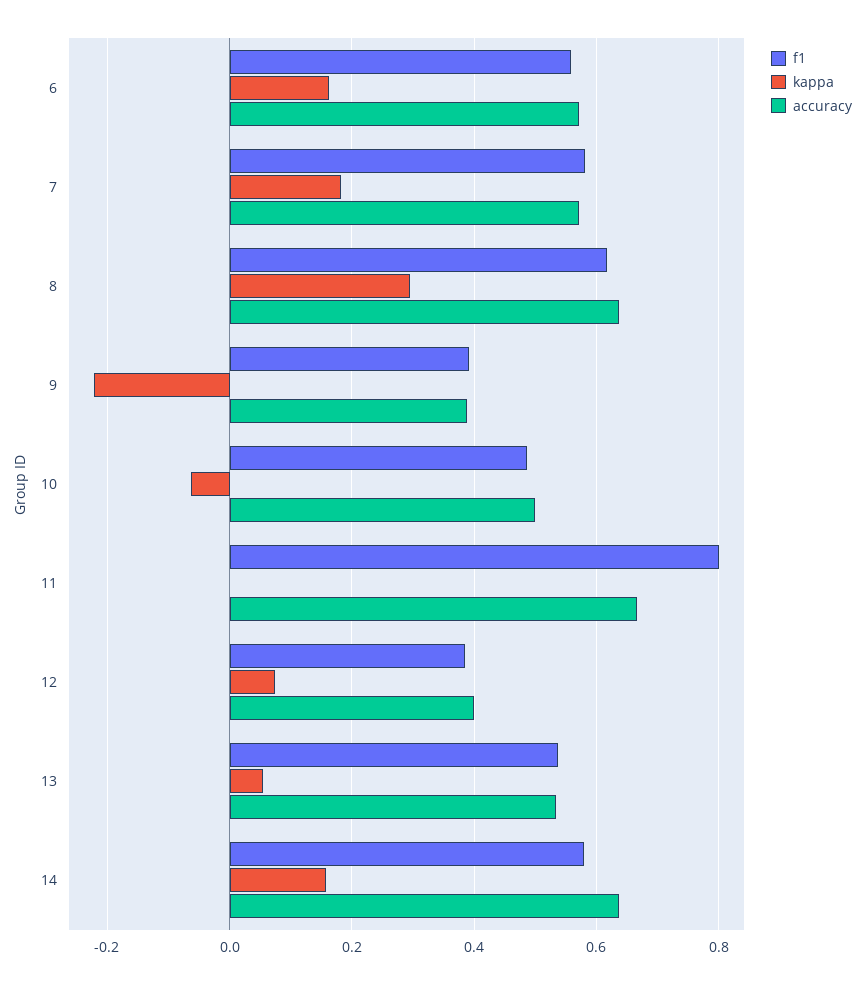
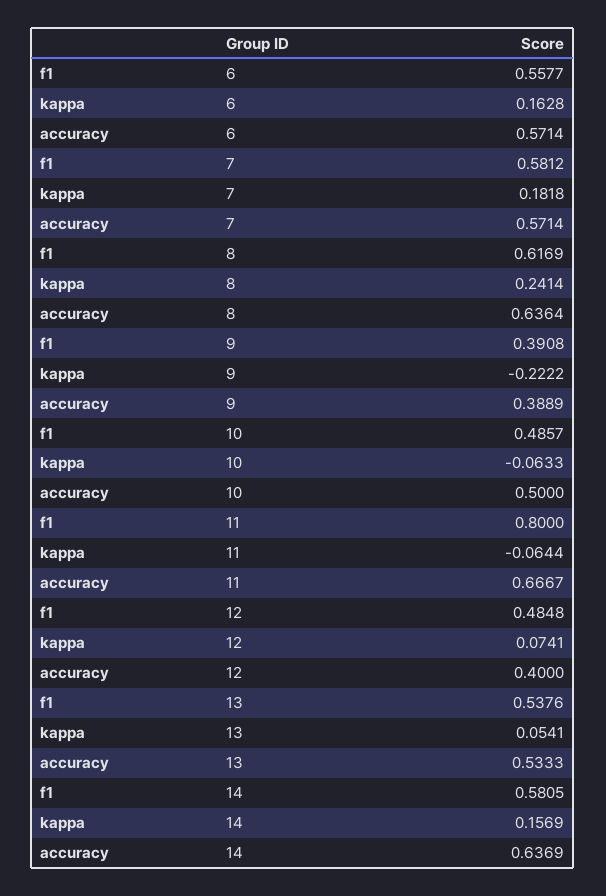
  {
    "f1": {
      "6": 0.5577,
      "7": 0.5812,
      "8": 0.6169,
      "9": 0.3908,
      "10": 0.4857,
      "11": 0.8,
-     "12": 0.38,
+     "12": 0.4848,
      "13": 0.5376,
      "14": 0.5805
    },
    "kappa": {
      "6": 0.1628,
      "7": 0.1818,
-     "8": 0.3,
+     "8": 0.2414,
      "9": -0.2222,
      "10": -0.0633,
-     "11": 0,
+     "11": -0.0644,
      "12": 0.0741,
      "13": 0.0541,
      "14": 0.1569
    },
    "accuracy": {
      "6": 0.5714,
      "7": 0.5714,
      "8": 0.6364,
      "9": 0.3889,
      "10": 0.5,
      "11": 0.6667,
      "12": 0.4,
      "13": 0.5333,
      "14": 0.6369
    }
  }

